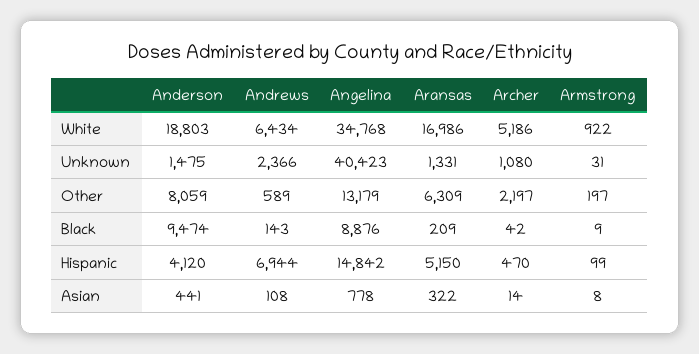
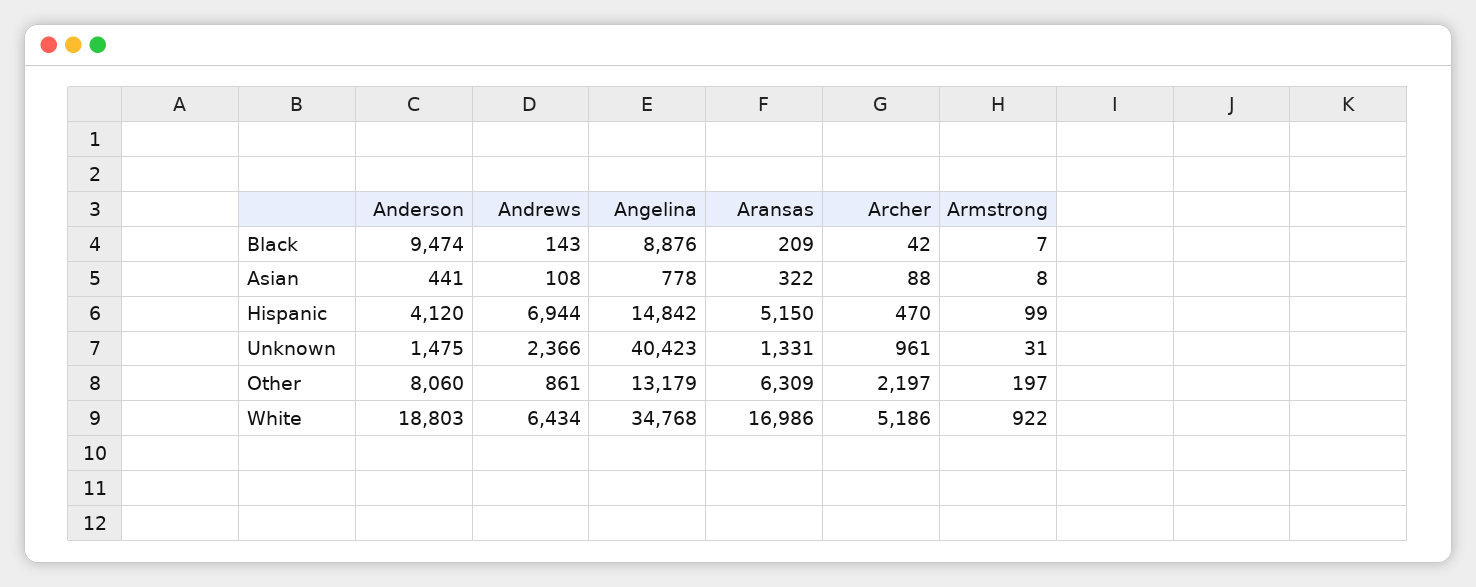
  {
    "Anderson": {
      "White": 18803,
      "Unknown": 1475,
-     "Other": 8059,
+     "Other": 8060,
      "Black": 9474,
      "Hispanic": 4120,
      "Asian": 441
    },
    "Andrews": {
      "White": 6434,
      "Unknown": 2366,
-     "Other": 589,
+     "Other": 861,
      "Black": 143,
      "Hispanic": 6944,
      "Asian": 108
    },
    "Angelina": {
      "White": 34768,
      "Unknown": 40423,
      "Other": 13179,
      "Black": 8876,
      "Hispanic": 14842,
      "Asian": 778
    },
    "Aransas": {
      "White": 16986,
      "Unknown": 1331,
      "Other": 6309,
      "Black": 209,
      "Hispanic": 5150,
      "Asian": 322
    },
    "Archer": {
      "White": 5186,
-     "Unknown": 1080,
+     "Unknown": 961,
      "Other": 2197,
      "Black": 42,
      "Hispanic": 470,
-     "Asian": 14
+     "Asian": 88
    },
    "Armstrong": {
      "White": 922,
      "Unknown": 31,
      "Other": 197,
-     "Black": 9,
+     "Black": 7,
      "Hispanic": 99,
      "Asian": 8
    }
  }

